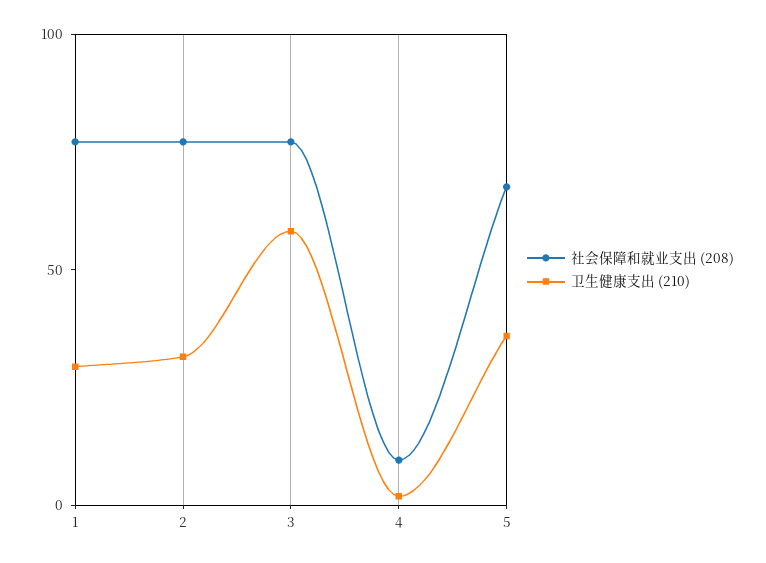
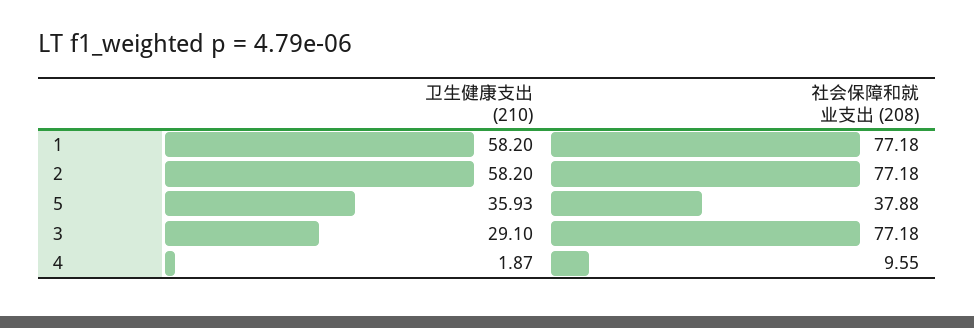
  {
    "社会保障和就业支出 (208)": {
      "1": 77.18,
      "2": 77.18,
      "3": 77.18,
      "4": 9.55,
-     "5": 70
+     "5": 37.88
    },
    "卫生健康支出 (210)": {
-     "1": 30,
+     "1": 58.2,
-     "2": 30,
+     "2": 58.2,
-     "3": 60,
+     "3": 29.1,
      "4": 1.87,
      "5": 35.93
    }
  }

